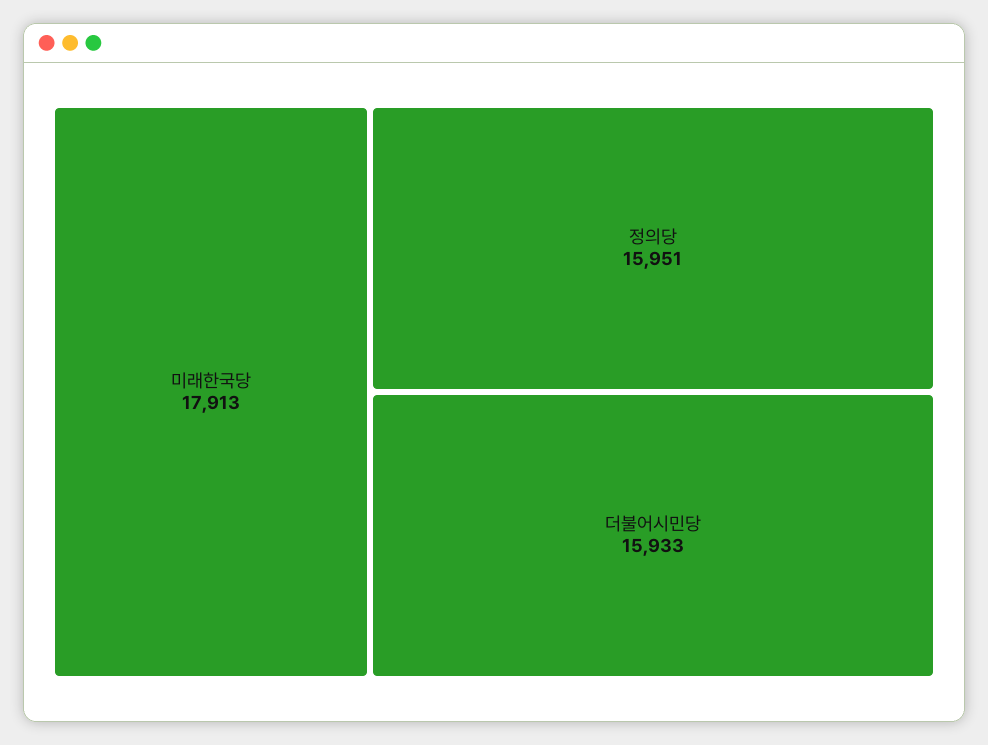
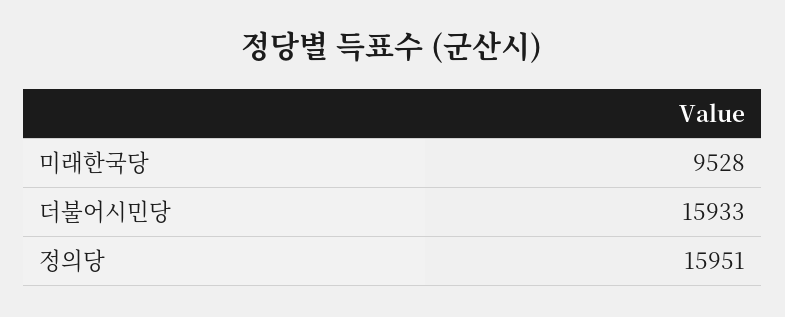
  {
-   "미래한국당": 17913,
+   "미래한국당": 9528,
    "정의당": 15951,
    "더불어시민당": 15933
  }

